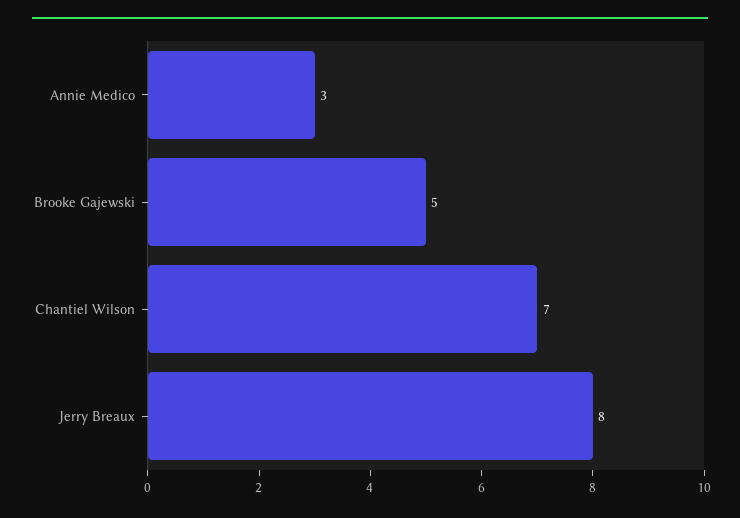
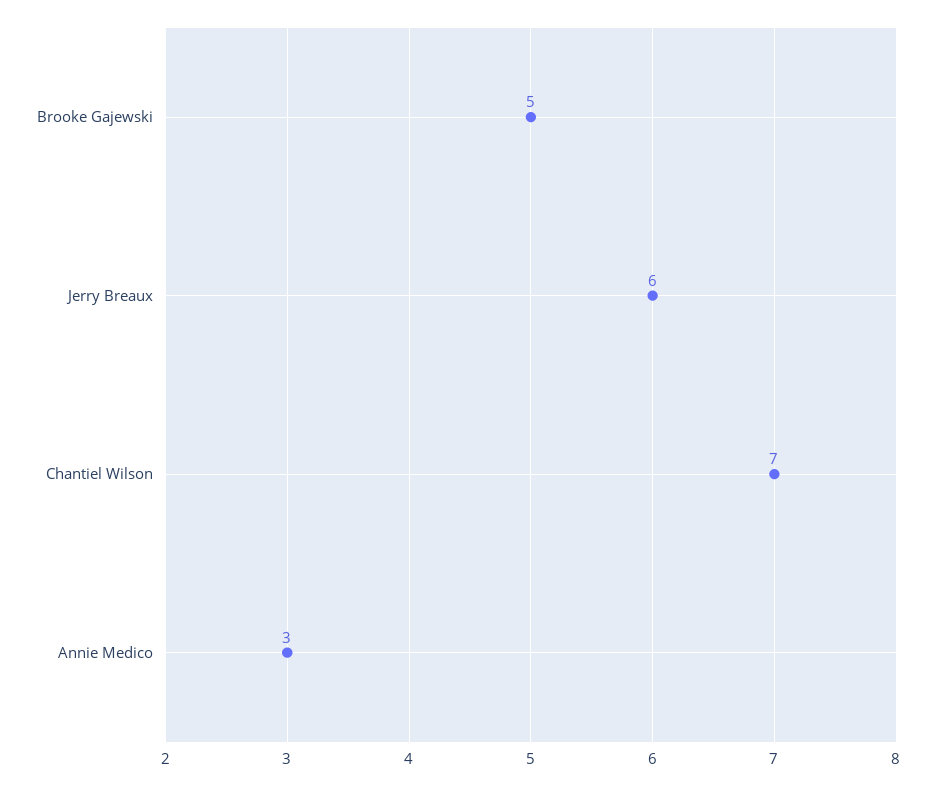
  {
    "Annie Medico": 3,
    "Brooke Gajewski": 5,
    "Chantiel Wilson": 7,
-   "Jerry Breaux": 8
+   "Jerry Breaux": 6
  }

